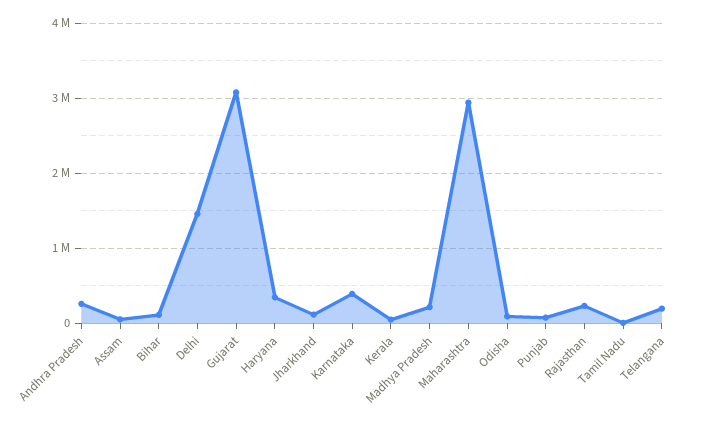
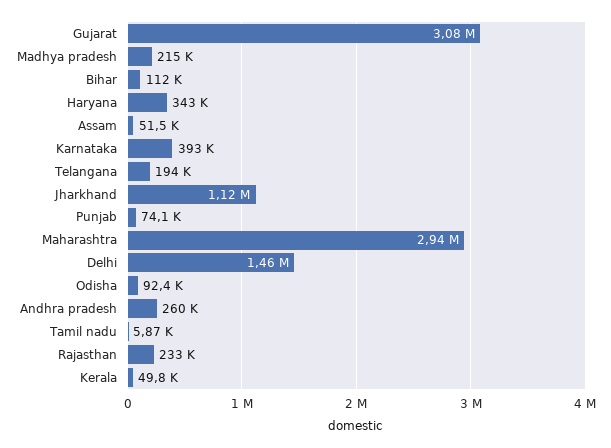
  {
    "Andhra Pradesh": 260000,
    "Assam": 51500,
    "Bihar": 112000,
    "Delhi": 1460000,
    "Gujarat": 3080000,
    "Haryana": 343000,
-   "Jharkhand": 100000,
+   "Jharkhand": 1120000,
    "Karnataka": 393000,
    "Kerala": 49800,
    "Madhya Pradesh": 215000,
    "Maharashtra": 2940000,
    "Odisha": 92400,
    "Punjab": 74100,
    "Rajasthan": 233000,
    "Tamil Nadu": 5870,
    "Telangana": 194000
  }

